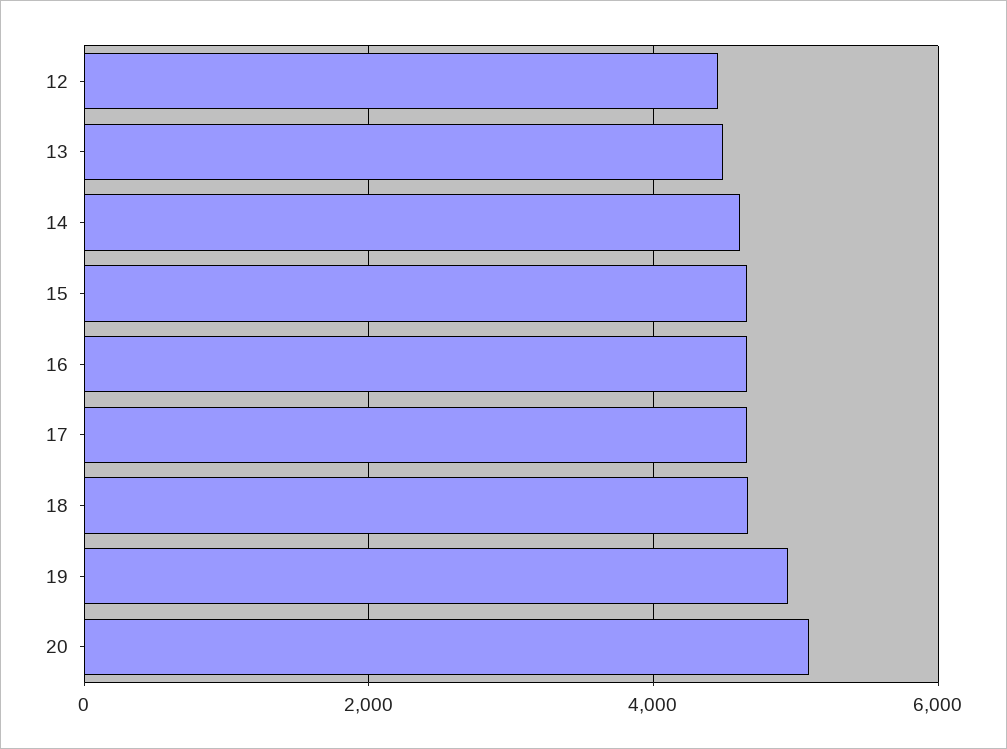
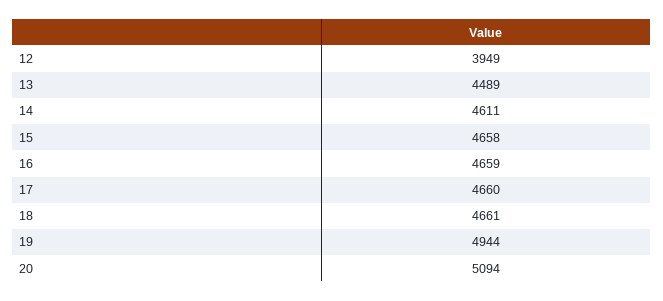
  {
-   "12": 4400,
+   "12": 3949,
    "13": 4489,
    "14": 4611,
    "15": 4658,
    "16": 4659,
    "17": 4660,
    "18": 4661,
    "19": 4944,
    "20": 5094
  }

